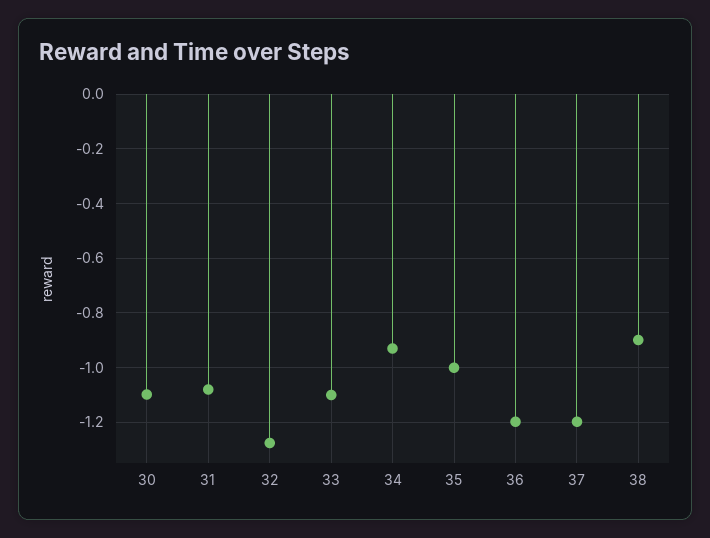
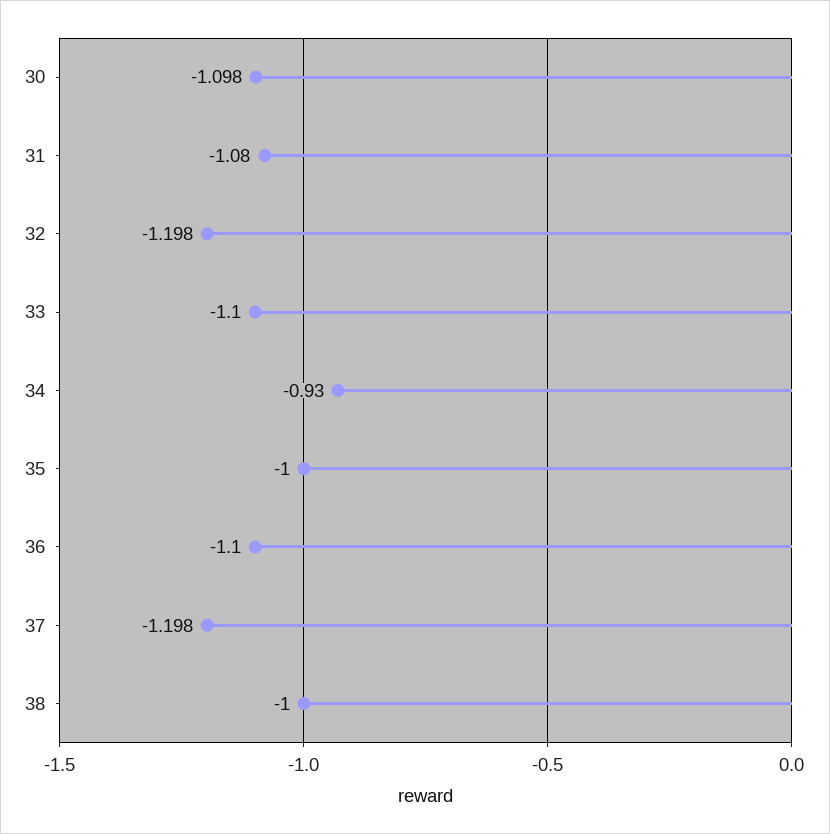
  {
    "30": -1.098,
    "31": -1.08,
-   "32": -1.275,
+   "32": -1.198,
    "33": -1.1,
    "34": -0.93,
    "35": -1,
-   "36": -1.2,
+   "36": -1.1,
    "37": -1.198,
-   "38": -0.9
+   "38": -1
  }

